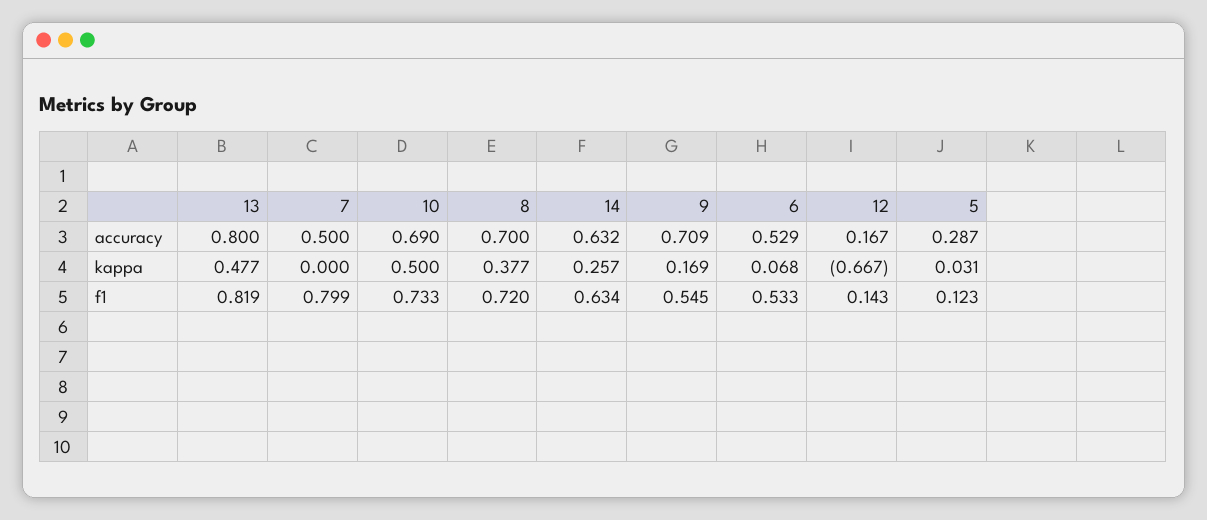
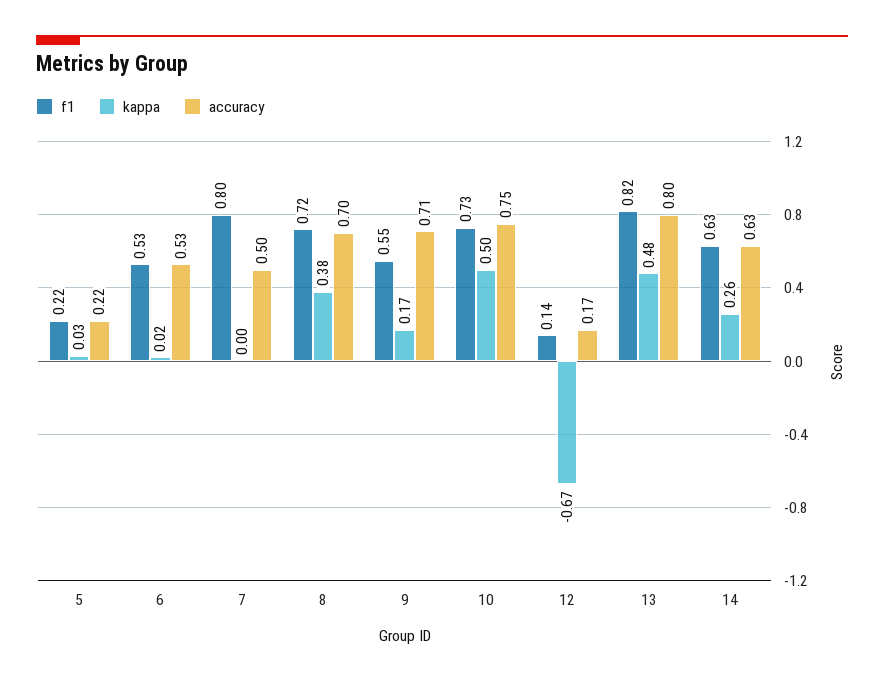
  {
    "accuracy": {
      "13": 0.8,
      "7": 0.5,
-     "10": 0.69,
+     "10": 0.75,
      "8": 0.7,
      "14": 0.632,
      "9": 0.709,
      "6": 0.529,
      "12": 0.167,
-     "5": 0.287
+     "5": 0.22
    },
    "kappa": {
      "13": 0.477,
      "7": 0,
      "10": 0.5,
      "8": 0.377,
      "14": 0.257,
      "9": 0.169,
-     "6": 0.068,
+     "6": 0.02,
      "12": -0.667,
      "5": 0.031
    },
    "f1": {
      "13": 0.819,
      "7": 0.799,
      "10": 0.733,
      "8": 0.72,
      "14": 0.634,
      "9": 0.545,
      "6": 0.533,
      "12": 0.143,
-     "5": 0.123
+     "5": 0.22
    }
  }

